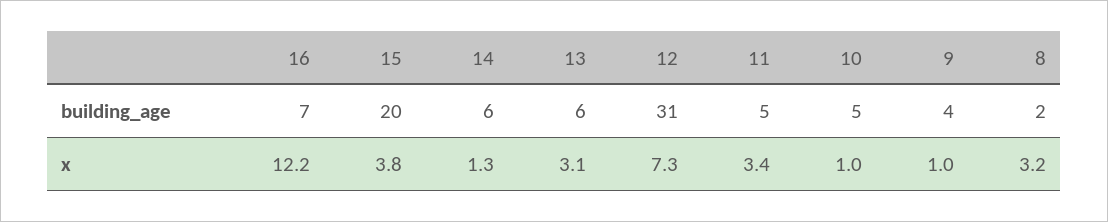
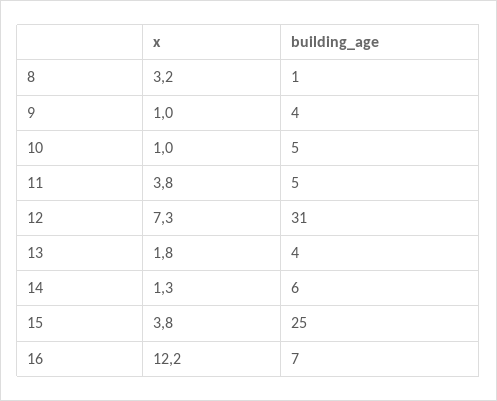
  {
    "16": {
      "building_age": 7,
      "x": 12.2
    },
    "15": {
-     "building_age": 20,
+     "building_age": 25,
      "x": 3.8
    },
    "14": {
      "building_age": 6,
      "x": 1.3
    },
    "13": {
-     "building_age": 6,
+     "building_age": 4,
-     "x": 3.1
+     "x": 1.8
    },
    "12": {
      "building_age": 31,
      "x": 7.3
    },
    "11": {
      "building_age": 5,
-     "x": 3.4
+     "x": 3.8
    },
    "10": {
      "building_age": 5,
      "x": 1
    },
    "9": {
      "building_age": 4,
      "x": 1
    },
    "8": {
-     "building_age": 2,
+     "building_age": 1,
      "x": 3.2
    }
  }

